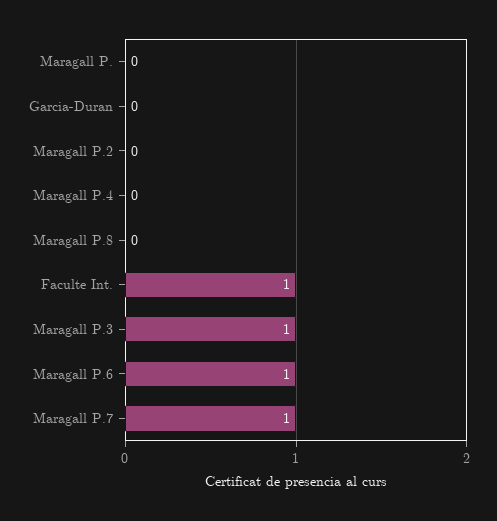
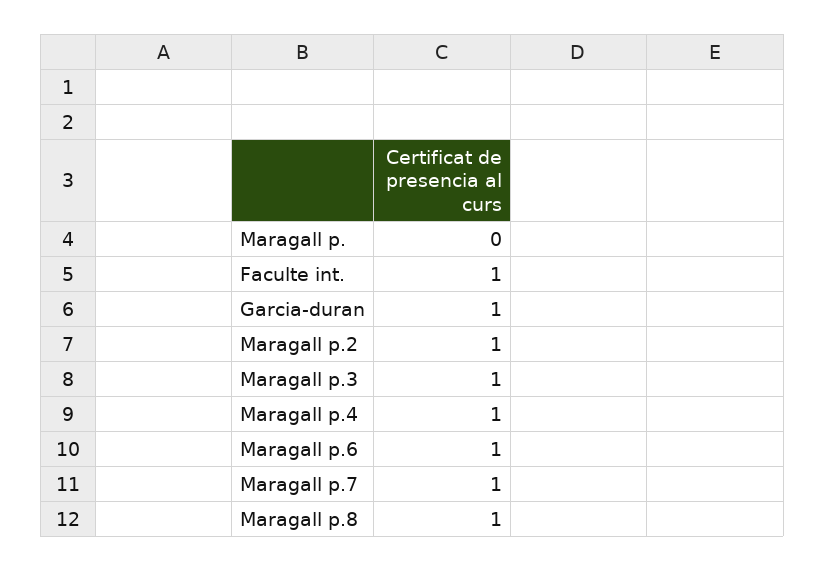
  {
    "Maragall P.": 0,
-   "Garcia-Duran": 0,
+   "Garcia-Duran": 1,
-   "Maragall P.2": 0,
+   "Maragall P.2": 1,
-   "Maragall P.4": 0,
+   "Maragall P.4": 1,
-   "Maragall P.8": 0,
+   "Maragall P.8": 1,
    "Faculte Int.": 1,
    "Maragall P.3": 1,
    "Maragall P.6": 1,
    "Maragall P.7": 1
  }

